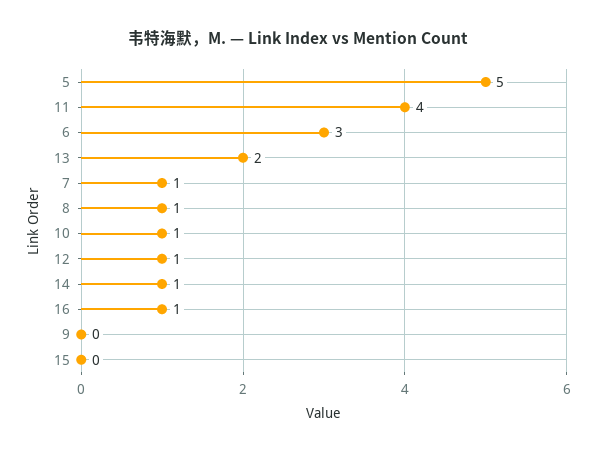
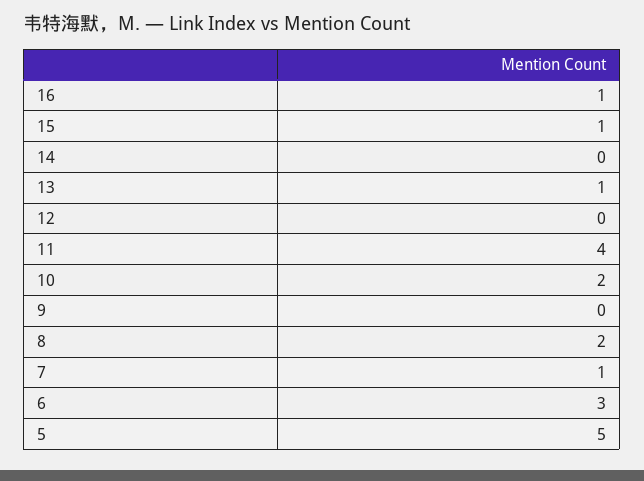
  {
    "5": 5,
    "11": 4,
    "6": 3,
-   "13": 2,
+   "13": 1,
    "7": 1,
-   "8": 1,
+   "8": 2,
-   "10": 1,
+   "10": 2,
-   "12": 1,
+   "12": 0,
-   "14": 1,
+   "14": 0,
    "16": 1,
    "9": 0,
-   "15": 0
+   "15": 1
  }

